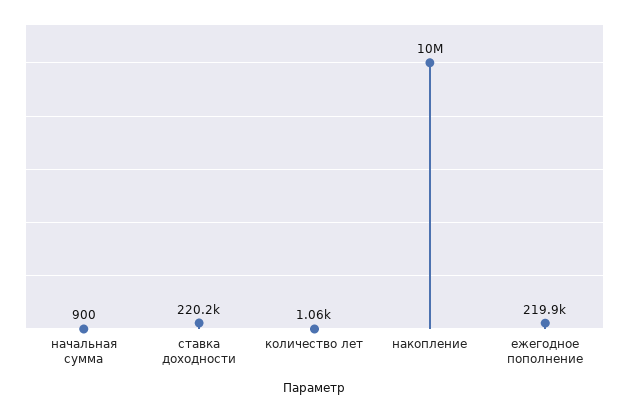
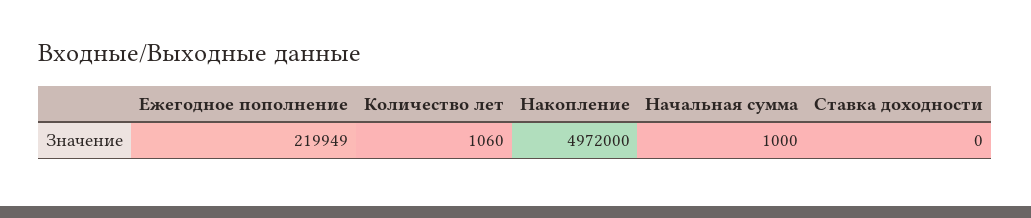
  {
-   "начальная сумма": 900,
+   "начальная сумма": 1000,
-   "ставка доходности": 220200,
+   "ставка доходности": 0,
    "количество лет": 1060,
-   "накопление": 10000000,
+   "накопление": 4972000,
    "ежегодное пополнение": 219949
  }

